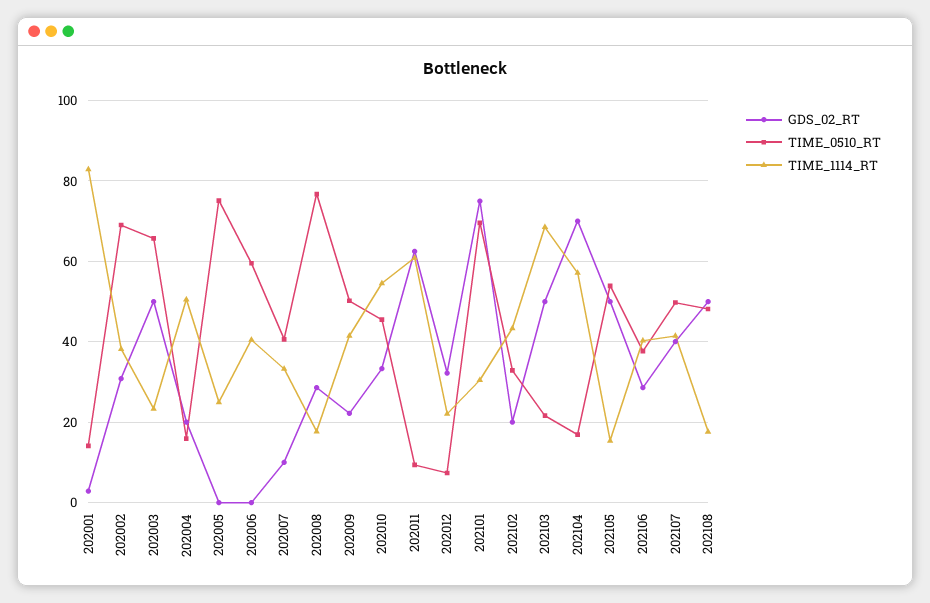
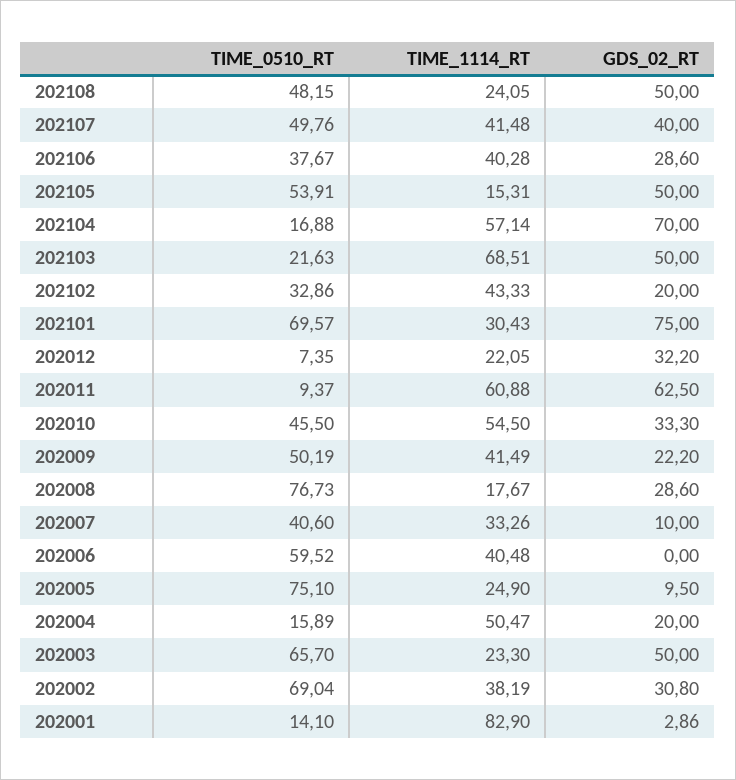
  {
    "GDS_02_RT": {
      "202001": 2.86,
      "202002": 30.8,
      "202003": 50,
      "202004": 20,
-     "202005": 0,
+     "202005": 9.5,
      "202006": 0,
      "202007": 10,
      "202008": 28.6,
      "202009": 22.2,
      "202010": 33.3,
      "202011": 62.5,
      "202012": 32.2,
      "202101": 75,
      "202102": 20,
      "202103": 50,
      "202104": 70,
      "202105": 50,
      "202106": 28.6,
      "202107": 40,
      "202108": 50
    },
    "TIME_0510_RT": {
      "202001": 14.1,
      "202002": 69.04,
      "202003": 65.7,
      "202004": 15.89,
      "202005": 75.1,
      "202006": 59.52,
      "202007": 40.6,
      "202008": 76.73,
      "202009": 50.19,
      "202010": 45.5,
      "202011": 9.37,
      "202012": 7.35,
      "202101": 69.57,
      "202102": 32.86,
      "202103": 21.63,
      "202104": 16.88,
      "202105": 53.91,
      "202106": 37.67,
      "202107": 49.76,
      "202108": 48.15
    },
    "TIME_1114_RT": {
      "202001": 82.9,
      "202002": 38.19,
      "202003": 23.3,
      "202004": 50.47,
      "202005": 24.9,
      "202006": 40.48,
      "202007": 33.26,
      "202008": 17.67,
      "202009": 41.49,
      "202010": 54.5,
      "202011": 60.88,
      "202012": 22.05,
      "202101": 30.43,
      "202102": 43.33,
      "202103": 68.51,
      "202104": 57.14,
      "202105": 15.31,
      "202106": 40.28,
      "202107": 41.48,
-     "202108": 18
+     "202108": 24.05
    }
  }

